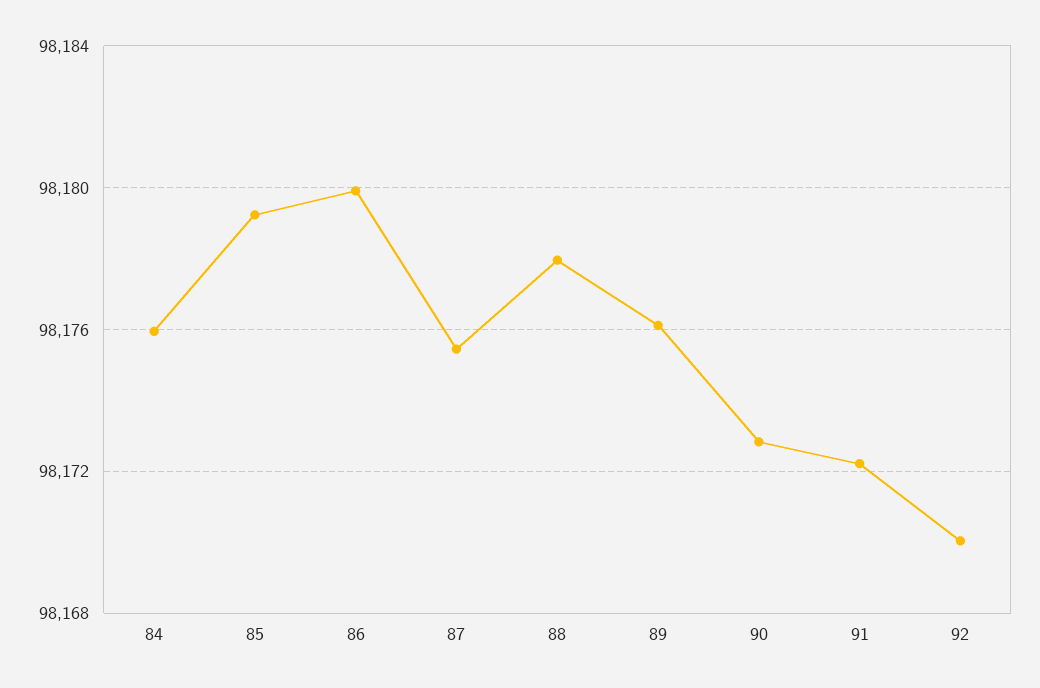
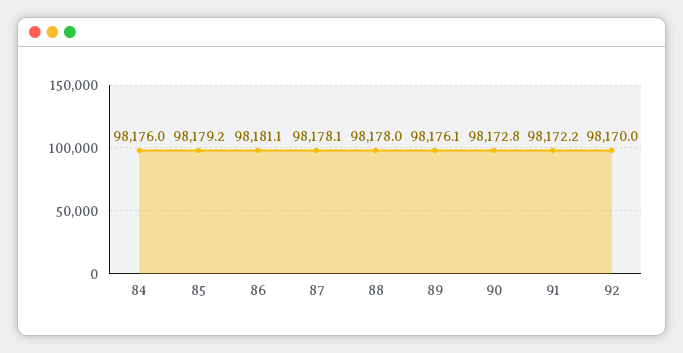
  {
    "84": 98176,
    "85": 98179.2,
-   "86": 98180,
+   "86": 98181.1,
-   "87": 98175.5,
+   "87": 98178.1,
    "88": 98178,
    "89": 98176.1,
    "90": 98172.8,
    "91": 98172.2,
    "92": 98170
  }

